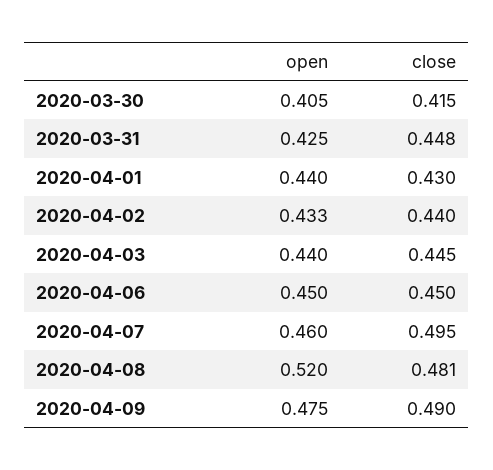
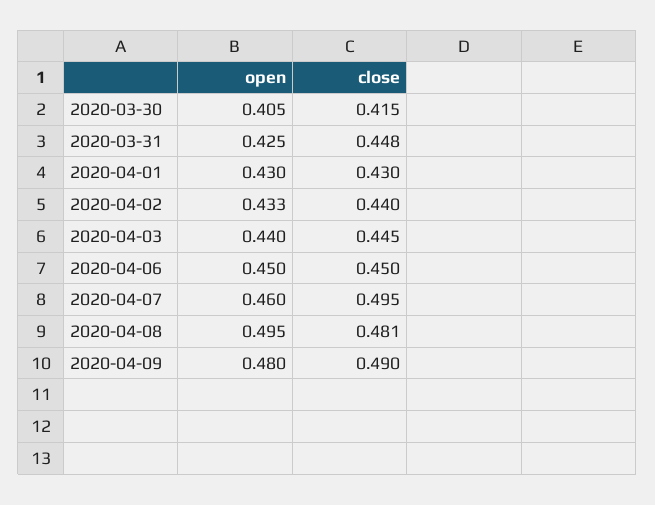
  {
    "open": {
      "2020-03-30": 0.405,
      "2020-03-31": 0.425,
-     "2020-04-01": 0.44,
+     "2020-04-01": 0.43,
      "2020-04-02": 0.433,
      "2020-04-03": 0.44,
      "2020-04-06": 0.45,
      "2020-04-07": 0.46,
-     "2020-04-08": 0.52,
+     "2020-04-08": 0.495,
-     "2020-04-09": 0.475
+     "2020-04-09": 0.48
    },
    "close": {
      "2020-03-30": 0.415,
      "2020-03-31": 0.448,
      "2020-04-01": 0.43,
      "2020-04-02": 0.44,
      "2020-04-03": 0.445,
      "2020-04-06": 0.45,
      "2020-04-07": 0.495,
      "2020-04-08": 0.481,
      "2020-04-09": 0.49
    }
  }

